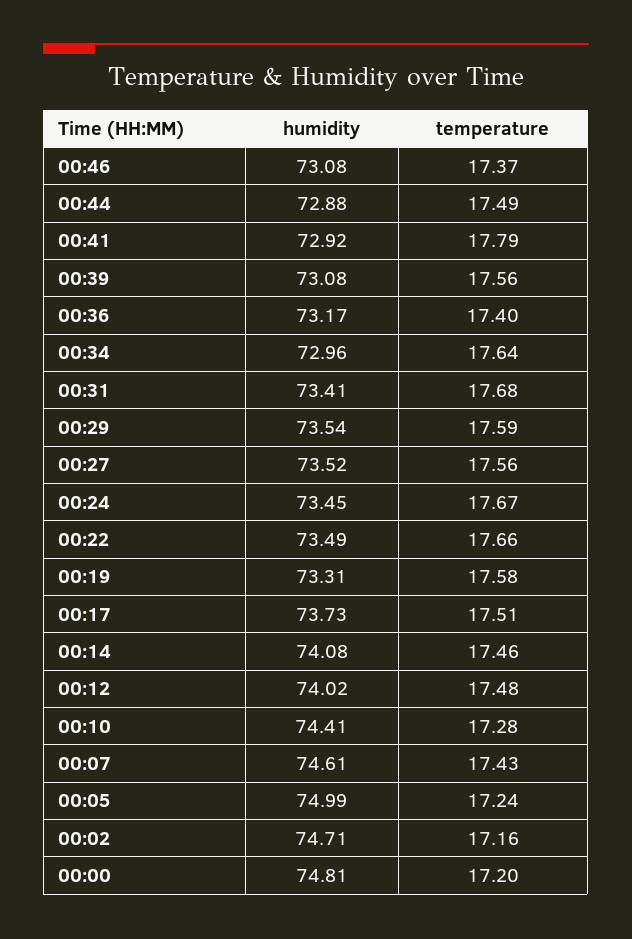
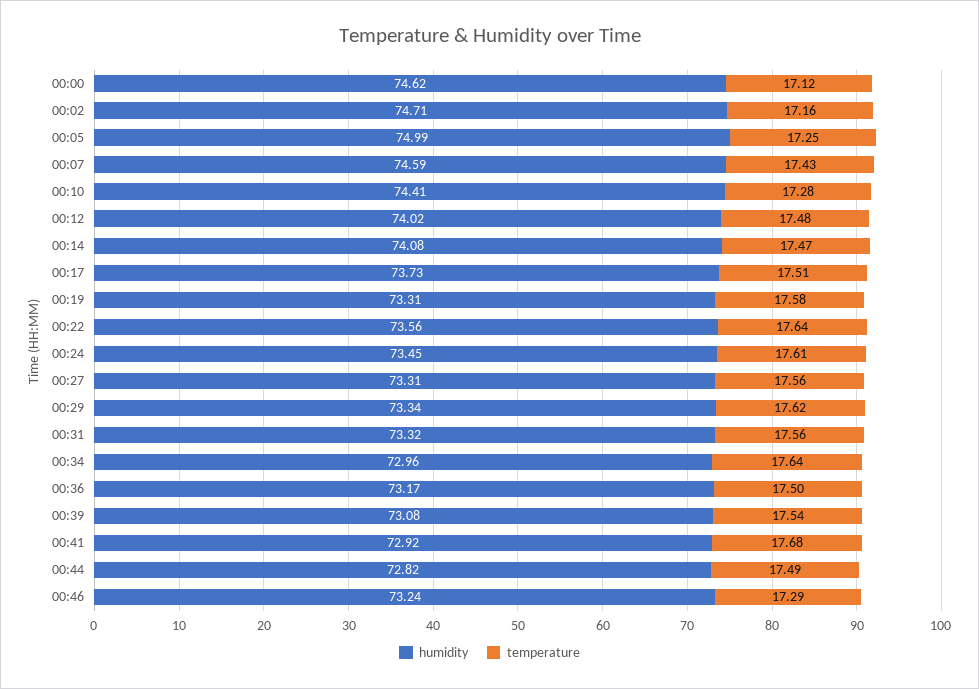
  {
    "humidity": {
-     "00:46": 73.08,
+     "00:46": 73.24,
-     "00:44": 72.88,
+     "00:44": 72.82,
      "00:41": 72.92,
      "00:39": 73.08,
      "00:36": 73.17,
      "00:34": 72.96,
-     "00:31": 73.41,
+     "00:31": 73.32,
-     "00:29": 73.54,
+     "00:29": 73.34,
-     "00:27": 73.52,
+     "00:27": 73.31,
      "00:24": 73.45,
-     "00:22": 73.49,
+     "00:22": 73.56,
      "00:19": 73.31,
      "00:17": 73.73,
      "00:14": 74.08,
      "00:12": 74.02,
      "00:10": 74.41,
-     "00:07": 74.61,
+     "00:07": 74.59,
      "00:05": 74.99,
      "00:02": 74.71,
-     "00:00": 74.81
+     "00:00": 74.62
    },
    "temperature": {
-     "00:46": 17.37,
+     "00:46": 17.29,
      "00:44": 17.49,
-     "00:41": 17.79,
+     "00:41": 17.68,
-     "00:39": 17.56,
+     "00:39": 17.54,
-     "00:36": 17.4,
+     "00:36": 17.5,
      "00:34": 17.64,
-     "00:31": 17.68,
+     "00:31": 17.56,
-     "00:29": 17.59,
+     "00:29": 17.62,
      "00:27": 17.56,
-     "00:24": 17.67,
+     "00:24": 17.61,
-     "00:22": 17.66,
+     "00:22": 17.64,
      "00:19": 17.58,
      "00:17": 17.51,
-     "00:14": 17.46,
+     "00:14": 17.47,
      "00:12": 17.48,
      "00:10": 17.28,
      "00:07": 17.43,
-     "00:05": 17.24,
+     "00:05": 17.25,
      "00:02": 17.16,
-     "00:00": 17.2
+     "00:00": 17.12
    }
  }

